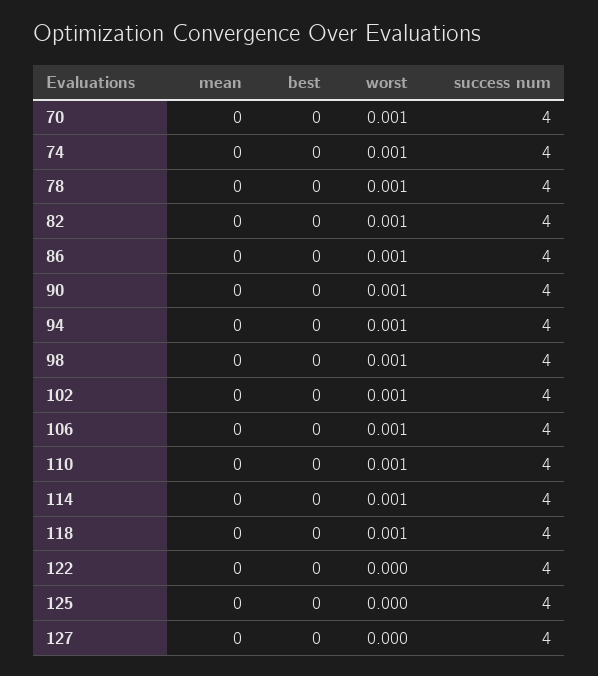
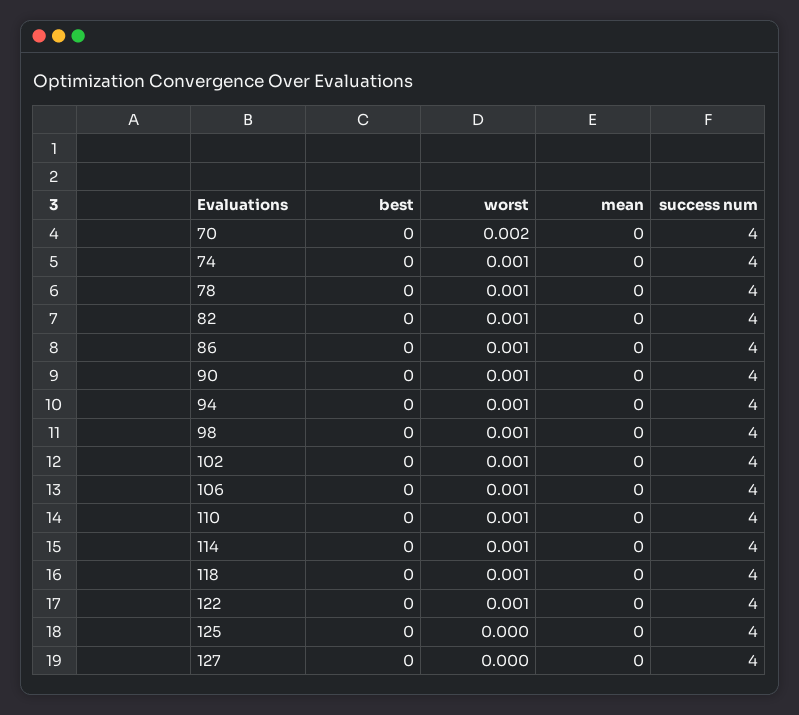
  {
    "mean": {
      "70": 0,
      "74": 0,
      "78": 0,
      "82": 0,
      "86": 0,
      "90": 0,
      "94": 0,
      "98": 0,
      "102": 0,
      "106": 0,
      "110": 0,
      "114": 0,
      "118": 0,
      "122": 0,
      "125": 0,
      "127": 0
    },
    "best": {
      "70": 0,
      "74": 0,
      "78": 0,
      "82": 0,
      "86": 0,
      "90": 0,
      "94": 0,
      "98": 0,
      "102": 0,
      "106": 0,
      "110": 0,
      "114": 0,
      "118": 0,
      "122": 0,
      "125": 0,
      "127": 0
    },
    "worst": {
-     "70": 0.001,
+     "70": 0.002,
      "74": 0.001,
      "78": 0.001,
      "82": 0.001,
      "86": 0.001,
      "90": 0.001,
      "94": 0.001,
      "98": 0.001,
      "102": 0.001,
      "106": 0.001,
      "110": 0.001,
      "114": 0.001,
      "118": 0.001,
-     "122": 0,
+     "122": 0.001,
      "125": 0,
      "127": 0
    },
    "success num": {
      "70": 4,
      "74": 4,
      "78": 4,
      "82": 4,
      "86": 4,
      "90": 4,
      "94": 4,
      "98": 4,
      "102": 4,
      "106": 4,
      "110": 4,
      "114": 4,
      "118": 4,
      "122": 4,
      "125": 4,
      "127": 4
    }
  }

